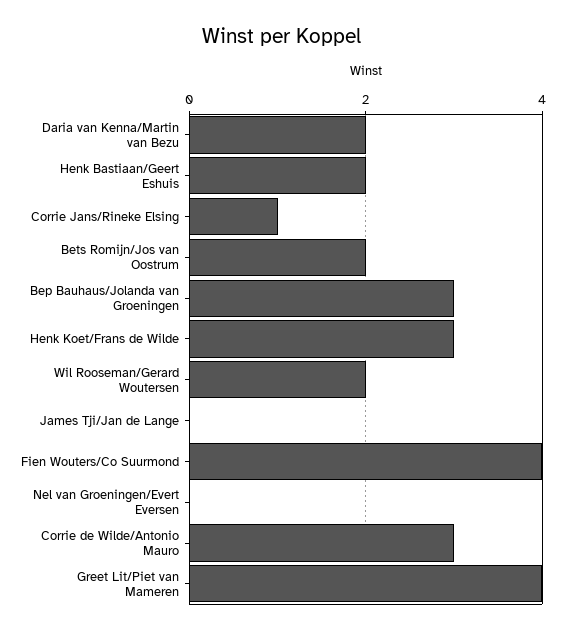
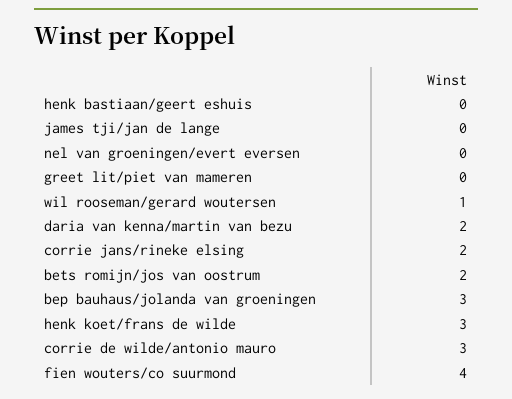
  {
    "Daria van Kenna/Martin van Bezu": 2,
-   "Henk Bastiaan/Geert Eshuis": 2,
+   "Henk Bastiaan/Geert Eshuis": 0,
-   "Corrie Jans/Rineke Elsing": 1,
+   "Corrie Jans/Rineke Elsing": 2,
    "Bets Romijn/Jos van Oostrum": 2,
    "Bep Bauhaus/Jolanda van Groeningen": 3,
    "Henk Koet/Frans de Wilde": 3,
-   "Wil Rooseman/Gerard Woutersen": 2,
+   "Wil Rooseman/Gerard Woutersen": 1,
    "James Tji/Jan de Lange": 0,
    "Fien Wouters/Co Suurmond": 4,
    "Nel van Groeningen/Evert Eversen": 0,
    "Corrie de Wilde/Antonio Mauro": 3,
-   "Greet Lit/Piet van Mameren": 4
+   "Greet Lit/Piet van Mameren": 0
  }

